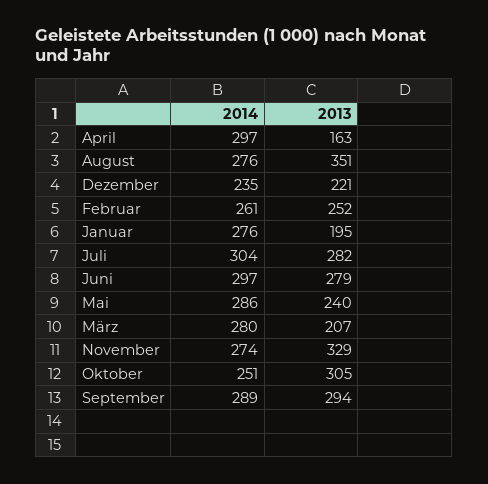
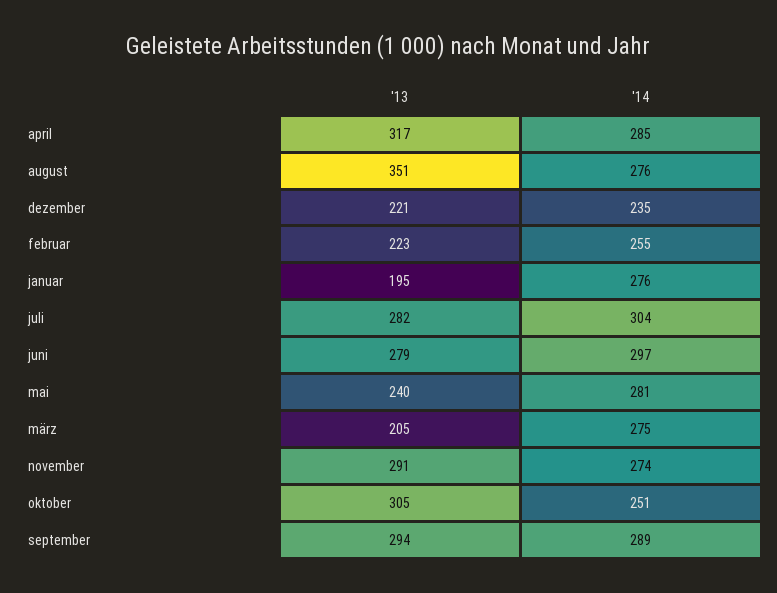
  {
    "2014": {
-     "April": 297,
+     "April": 285,
      "August": 276,
      "Dezember": 235,
-     "Februar": 261,
+     "Februar": 255,
      "Januar": 276,
      "Juli": 304,
      "Juni": 297,
-     "Mai": 286,
+     "Mai": 281,
-     "März": 280,
+     "März": 275,
      "November": 274,
      "Oktober": 251,
      "September": 289
    },
    "2013": {
-     "April": 163,
+     "April": 317,
      "August": 351,
      "Dezember": 221,
-     "Februar": 252,
+     "Februar": 223,
      "Januar": 195,
      "Juli": 282,
      "Juni": 279,
      "Mai": 240,
-     "März": 207,
+     "März": 205,
-     "November": 329,
+     "November": 291,
      "Oktober": 305,
      "September": 294
    }
  }

